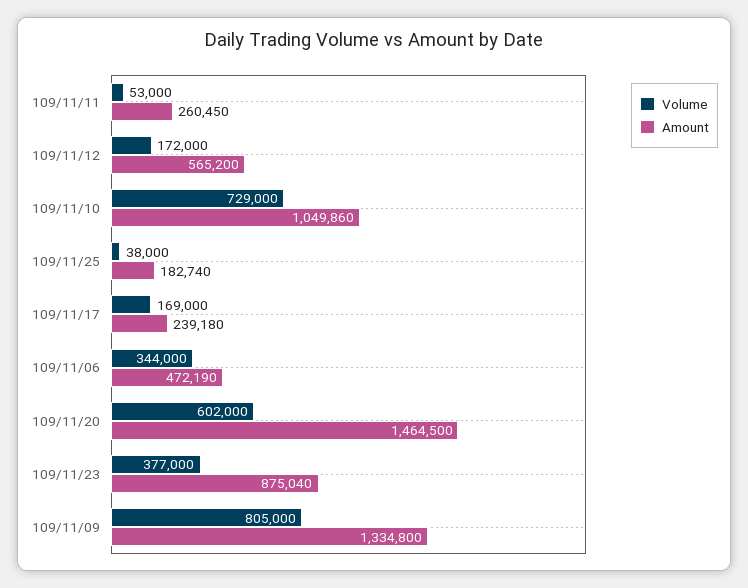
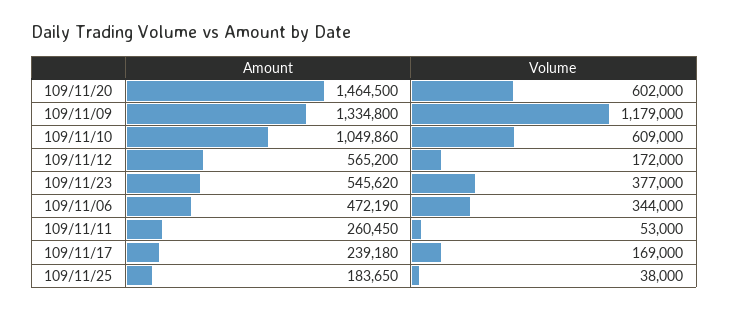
  {
    "Volume": {
      "109/11/11": 53000,
      "109/11/12": 172000,
-     "109/11/10": 729000,
+     "109/11/10": 609000,
      "109/11/25": 38000,
      "109/11/17": 169000,
      "109/11/06": 344000,
      "109/11/20": 602000,
      "109/11/23": 377000,
-     "109/11/09": 805000
+     "109/11/09": 1179000
    },
    "Amount": {
      "109/11/11": 260450,
      "109/11/12": 565200,
      "109/11/10": 1049860,
-     "109/11/25": 182740,
+     "109/11/25": 183650,
      "109/11/17": 239180,
      "109/11/06": 472190,
      "109/11/20": 1464500,
-     "109/11/23": 875040,
+     "109/11/23": 545620,
      "109/11/09": 1334800
    }
  }

